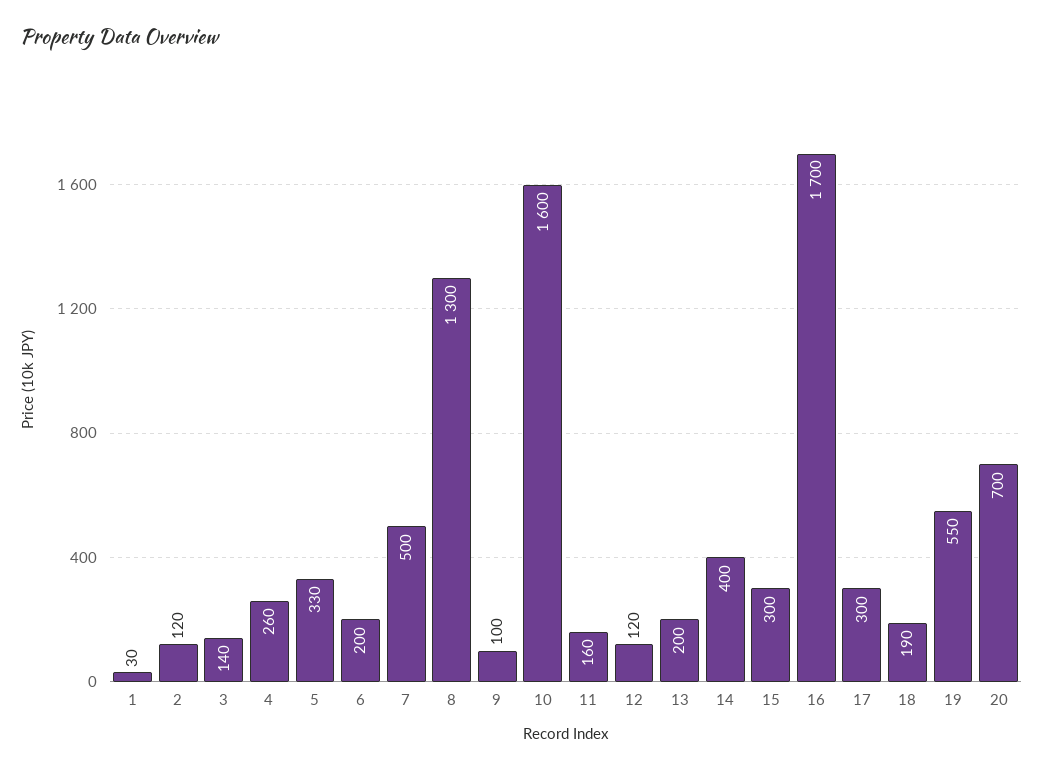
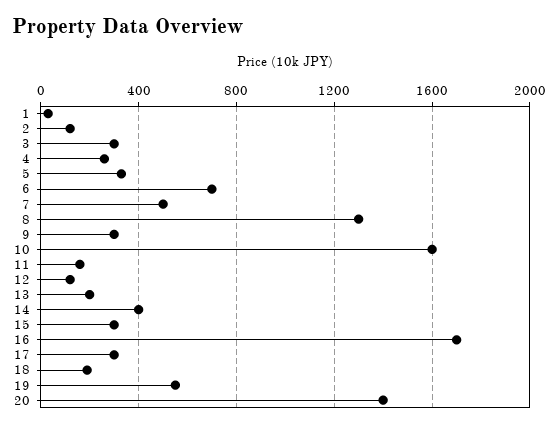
  {
    "1": 30,
    "2": 120,
-   "3": 140,
+   "3": 300,
    "4": 260,
    "5": 330,
-   "6": 200,
+   "6": 700,
    "7": 500,
    "8": 1300,
-   "9": 100,
+   "9": 300,
    "10": 1600,
    "11": 160,
    "12": 120,
    "13": 200,
    "14": 400,
    "15": 300,
    "16": 1700,
    "17": 300,
    "18": 190,
    "19": 550,
-   "20": 700
+   "20": 1400
  }

